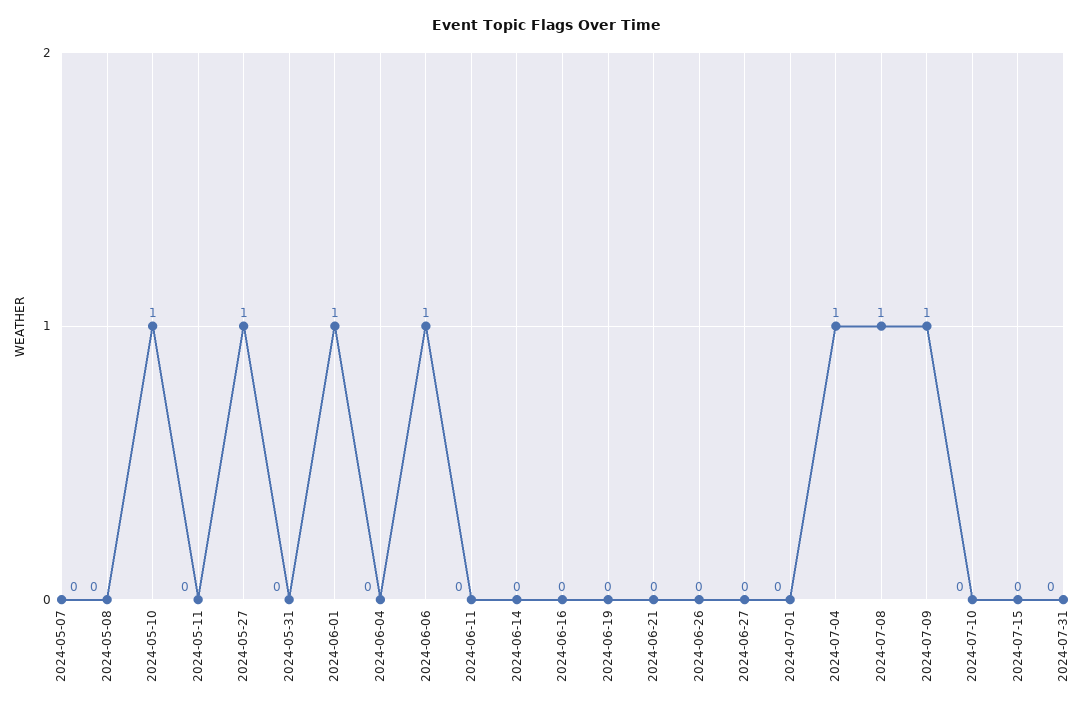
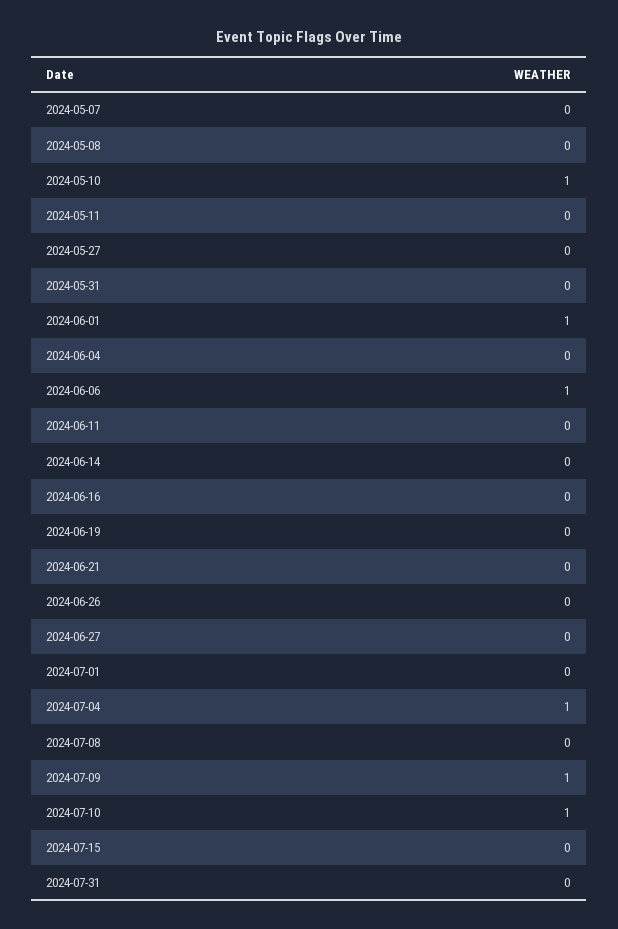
  {
    "2024-05-07": 0,
    "2024-05-08": 0,
    "2024-05-10": 1,
    "2024-05-11": 0,
-   "2024-05-27": 1,
+   "2024-05-27": 0,
    "2024-05-31": 0,
    "2024-06-01": 1,
    "2024-06-04": 0,
    "2024-06-06": 1,
    "2024-06-11": 0,
    "2024-06-14": 0,
    "2024-06-16": 0,
    "2024-06-19": 0,
    "2024-06-21": 0,
    "2024-06-26": 0,
    "2024-06-27": 0,
    "2024-07-01": 0,
    "2024-07-04": 1,
-   "2024-07-08": 1,
+   "2024-07-08": 0,
    "2024-07-09": 1,
-   "2024-07-10": 0,
+   "2024-07-10": 1,
    "2024-07-15": 0,
    "2024-07-31": 0
  }

